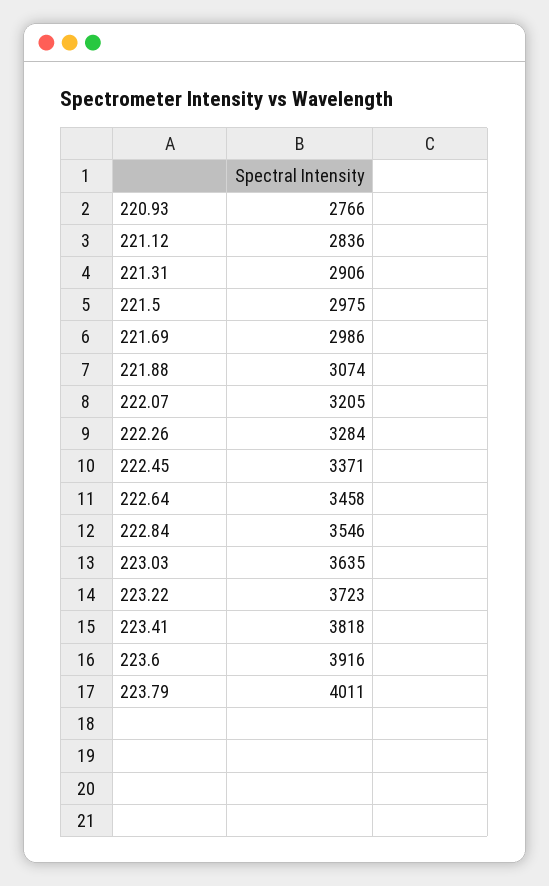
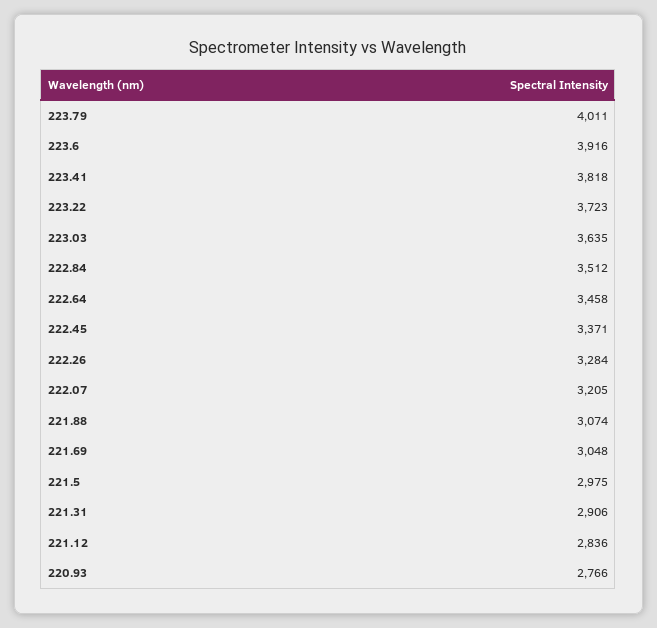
  {
    "220.93": 2766,
    "221.12": 2836,
    "221.31": 2906,
    "221.5": 2975,
-   "221.69": 2986,
+   "221.69": 3048,
    "221.88": 3074,
    "222.07": 3205,
    "222.26": 3284,
    "222.45": 3371,
    "222.64": 3458,
-   "222.84": 3546,
+   "222.84": 3512,
    "223.03": 3635,
    "223.22": 3723,
    "223.41": 3818,
    "223.6": 3916,
    "223.79": 4011
  }

